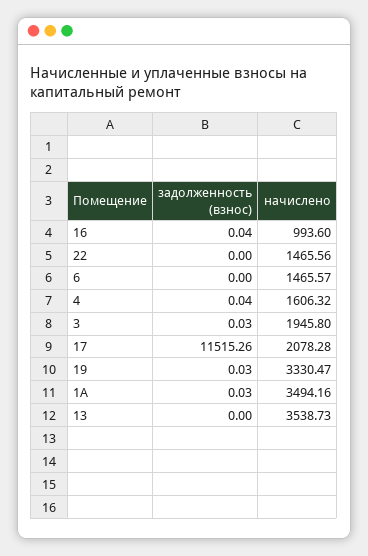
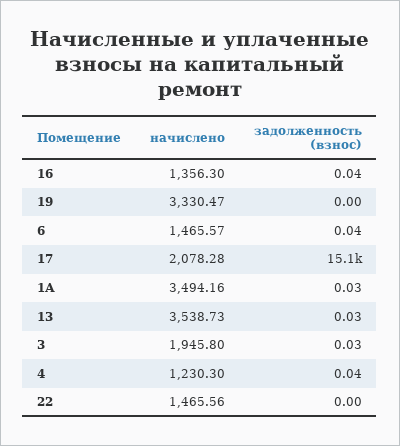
  {
    "задолженность (взнос)": {
      "16": 0.04,
      "22": 0,
-     "6": 0,
+     "6": 0.04,
      "4": 0.04,
      "3": 0.03,
-     "17": 11515.26,
+     "17": 15100,
-     "19": 0.03,
+     "19": 0,
      "1А": 0.03,
-     "13": 0
+     "13": 0.03
    },
    "начислено": {
-     "16": 993.6,
+     "16": 1356.3,
      "22": 1465.56,
      "6": 1465.57,
-     "4": 1606.32,
+     "4": 1230.3,
      "3": 1945.8,
      "17": 2078.28,
      "19": 3330.47,
      "1А": 3494.16,
      "13": 3538.73
    }
  }

